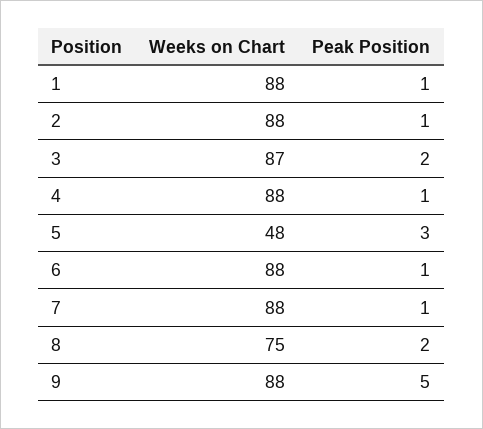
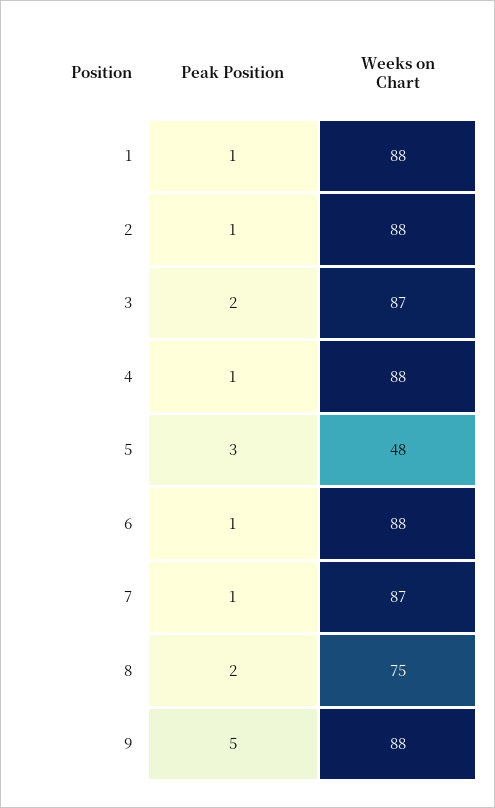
  {
    "Weeks on Chart": {
      "1": 88,
      "2": 88,
      "3": 87,
      "4": 88,
      "5": 48,
      "6": 88,
-     "7": 88,
+     "7": 87,
      "8": 75,
      "9": 88
    },
    "Peak Position": {
      "1": 1,
      "2": 1,
      "3": 2,
      "4": 1,
      "5": 3,
      "6": 1,
      "7": 1,
      "8": 2,
      "9": 5
    }
  }

